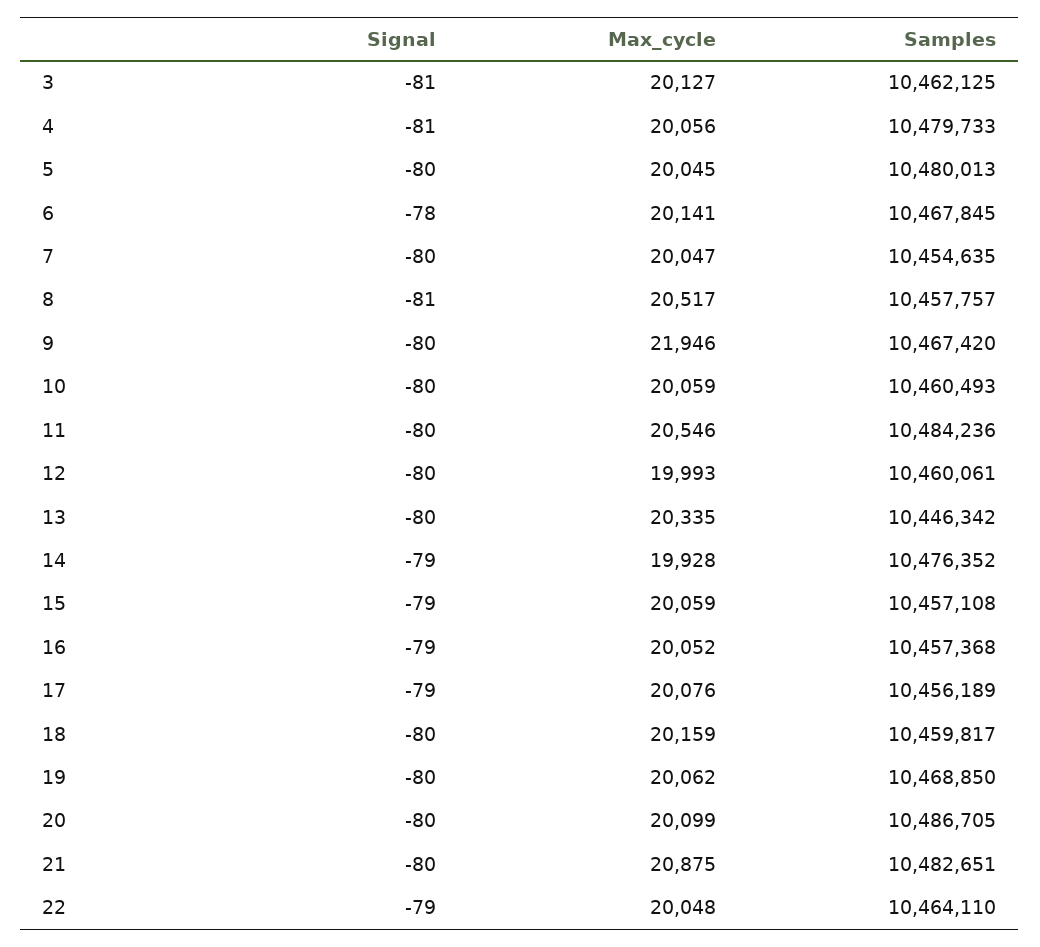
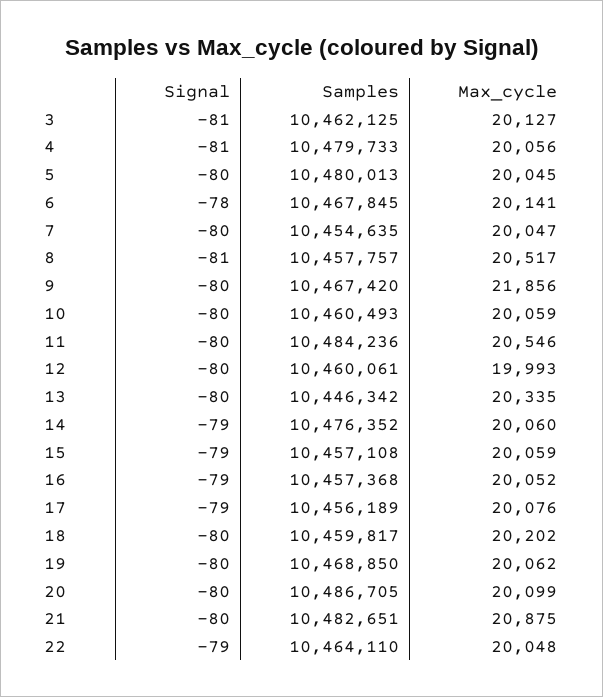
  {
    "Signal": {
      "3": -81,
      "4": -81,
      "5": -80,
      "6": -78,
      "7": -80,
      "8": -81,
      "9": -80,
      "10": -80,
      "11": -80,
      "12": -80,
      "13": -80,
      "14": -79,
      "15": -79,
      "16": -79,
      "17": -79,
      "18": -80,
      "19": -80,
      "20": -80,
      "21": -80,
      "22": -79
    },
    "Max_cycle": {
      "3": 20127,
      "4": 20056,
      "5": 20045,
      "6": 20141,
      "7": 20047,
      "8": 20517,
-     "9": 21946,
+     "9": 21856,
      "10": 20059,
      "11": 20546,
      "12": 19993,
      "13": 20335,
-     "14": 19928,
+     "14": 20060,
      "15": 20059,
      "16": 20052,
      "17": 20076,
-     "18": 20159,
+     "18": 20202,
      "19": 20062,
      "20": 20099,
      "21": 20875,
      "22": 20048
    },
    "Samples": {
      "3": 10462125,
      "4": 10479733,
      "5": 10480013,
      "6": 10467845,
      "7": 10454635,
      "8": 10457757,
      "9": 10467420,
      "10": 10460493,
      "11": 10484236,
      "12": 10460061,
      "13": 10446342,
      "14": 10476352,
      "15": 10457108,
      "16": 10457368,
      "17": 10456189,
      "18": 10459817,
      "19": 10468850,
      "20": 10486705,
      "21": 10482651,
      "22": 10464110
    }
  }

